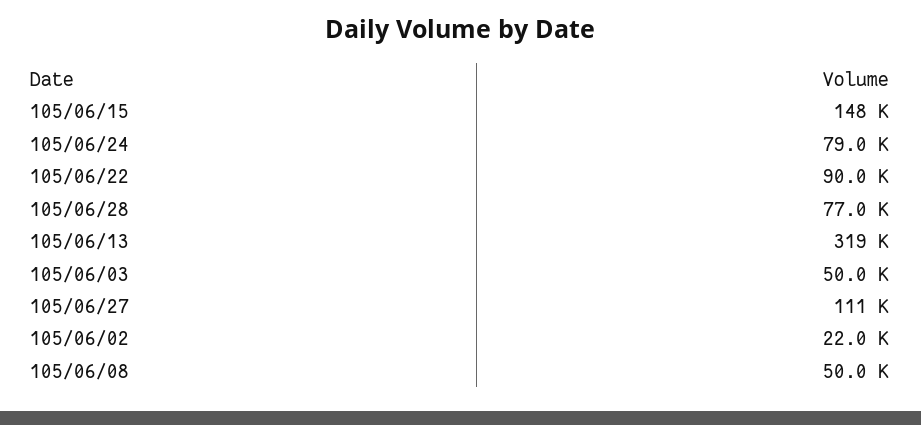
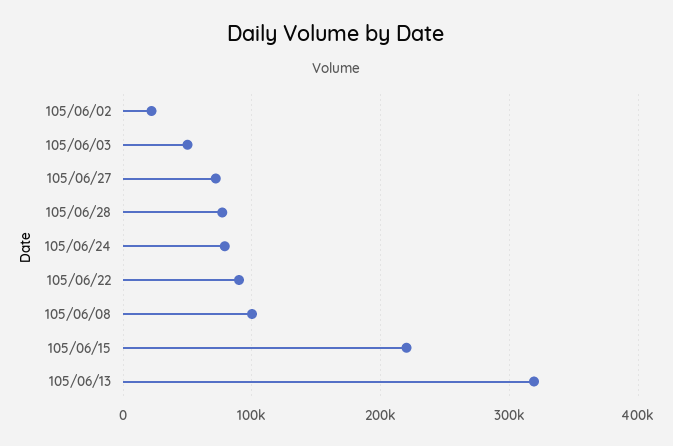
  {
-   "105/06/15": 148000,
+   "105/06/15": 220000,
    "105/06/24": 79000,
    "105/06/22": 90000,
    "105/06/28": 77000,
    "105/06/13": 319000,
    "105/06/03": 50000,
-   "105/06/27": 111000,
+   "105/06/27": 70000,
    "105/06/02": 22000,
-   "105/06/08": 50000
+   "105/06/08": 100000
  }

